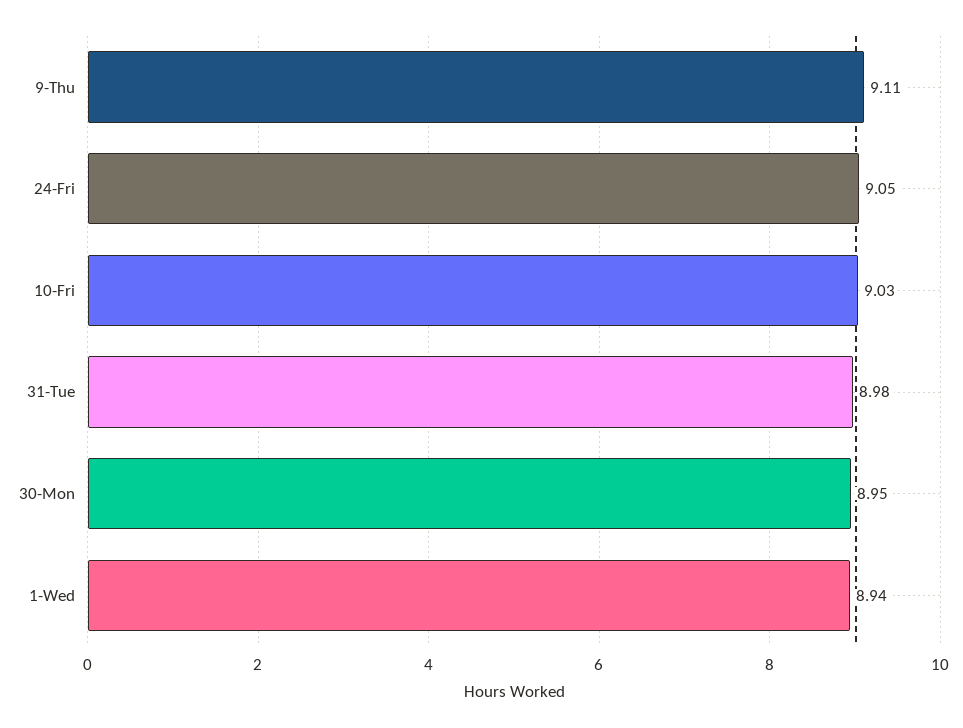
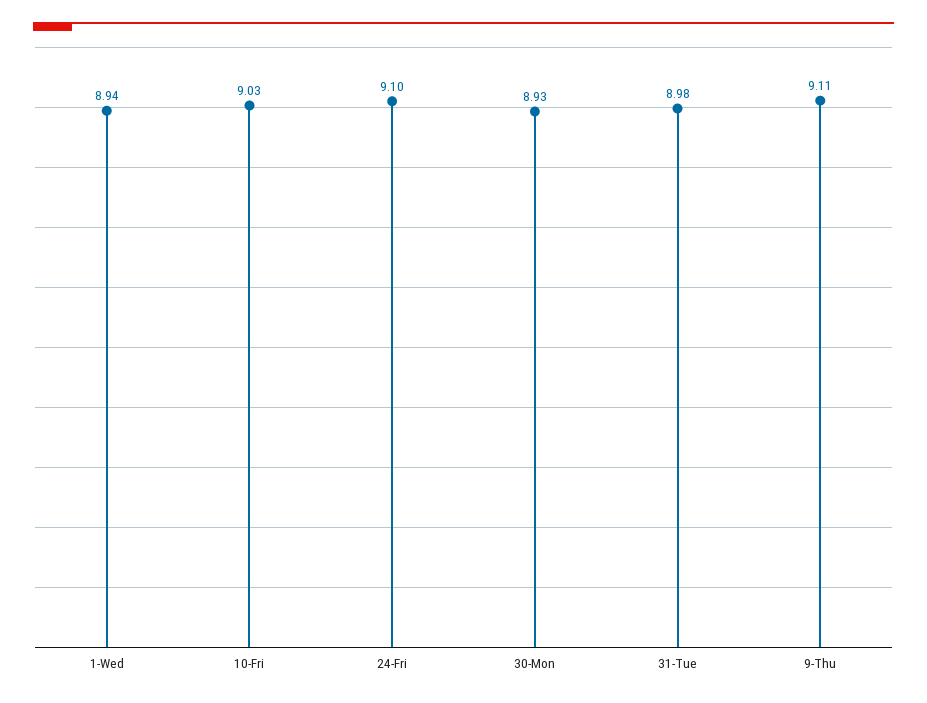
  {
    "9-Thu": 9.11,
-   "24-Fri": 9.05,
+   "24-Fri": 9.1,
    "10-Fri": 9.03,
    "31-Tue": 8.98,
-   "30-Mon": 8.95,
+   "30-Mon": 8.93,
    "1-Wed": 8.94
  }

